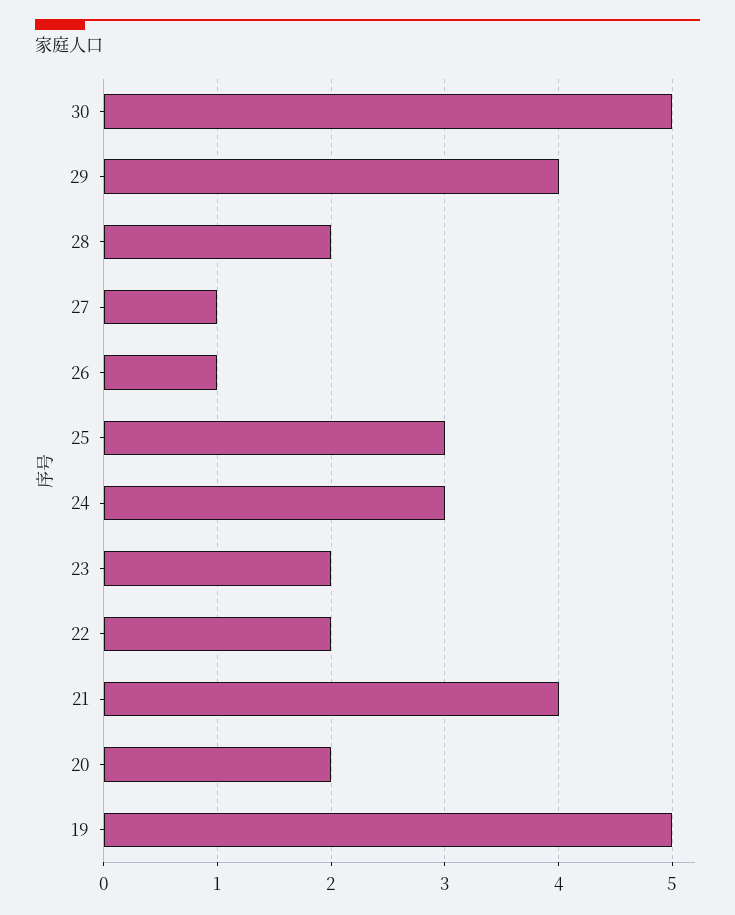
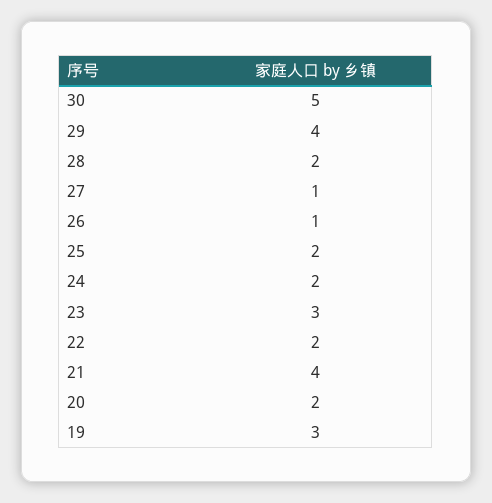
  {
    "30": 5,
    "29": 4,
    "28": 2,
    "27": 1,
    "26": 1,
-   "25": 3,
+   "25": 2,
-   "24": 3,
+   "24": 2,
-   "23": 2,
+   "23": 3,
    "22": 2,
    "21": 4,
    "20": 2,
-   "19": 5
+   "19": 3
  }

